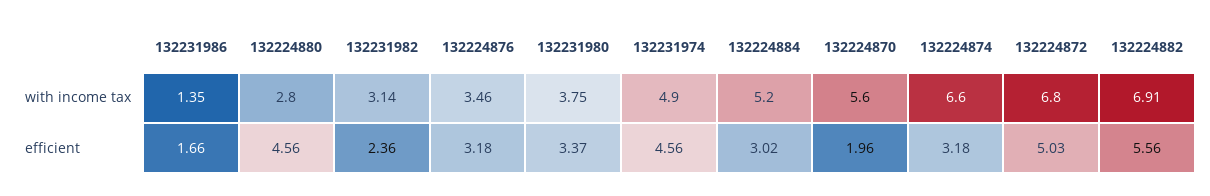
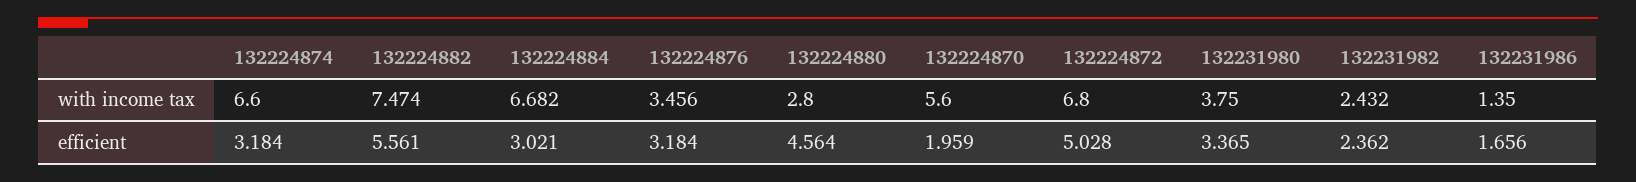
  {
    "132231986": {
      "with income tax": 1.35,
      "efficient": 1.656
    },
    "132224880": {
      "with income tax": 2.8,
      "efficient": 4.564
    },
    "132231982": {
-     "with income tax": 3.14,
+     "with income tax": 2.432,
      "efficient": 2.362
    },
    "132224876": {
      "with income tax": 3.456,
      "efficient": 3.184
    },
    "132231980": {
      "with income tax": 3.75,
      "efficient": 3.365
    },
-   "132231974": {
-     "with income tax": 4.9,
-     "efficient": 4.56
-   },
    "132224884": {
-     "with income tax": 5.2,
+     "with income tax": 6.682,
      "efficient": 3.021
    },
    "132224870": {
      "with income tax": 5.6,
      "efficient": 1.959
    },
    "132224874": {
      "with income tax": 6.6,
      "efficient": 3.184
    },
    "132224872": {
      "with income tax": 6.8,
      "efficient": 5.028
    },
    "132224882": {
-     "with income tax": 6.91,
+     "with income tax": 7.474,
      "efficient": 5.561
    }
  }

